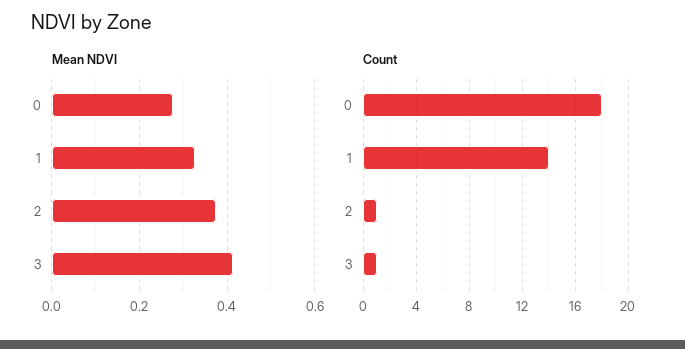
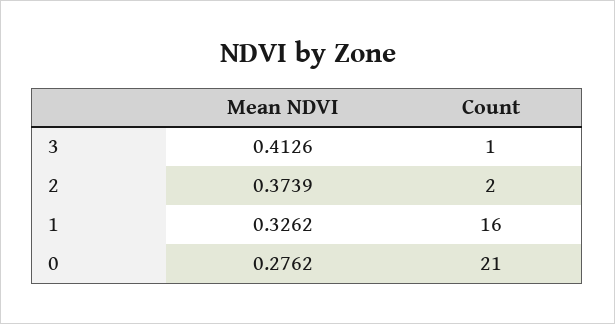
  {
    "Mean NDVI": {
      "0": 0.2762,
      "1": 0.3262,
      "2": 0.3739,
      "3": 0.4126
    },
    "Count": {
-     "0": 18,
+     "0": 21,
-     "1": 14,
+     "1": 16,
-     "2": 1,
+     "2": 2,
      "3": 1
    }
  }

